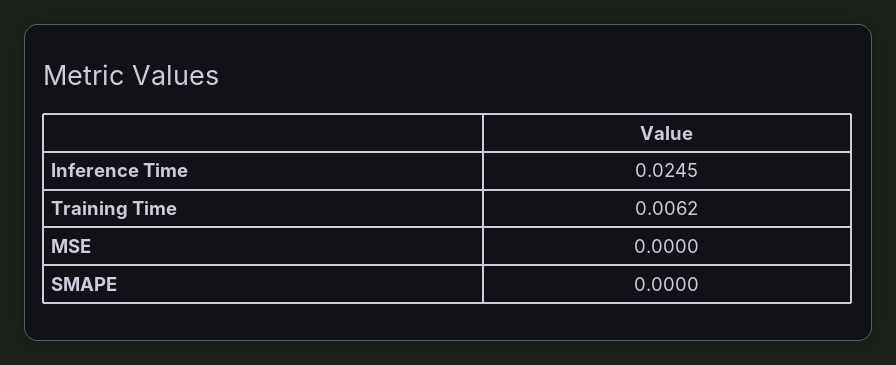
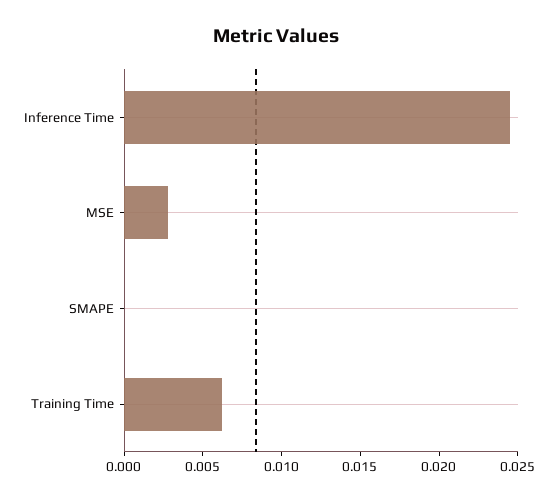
  {
    "Inference Time": 0.0245,
    "Training Time": 0.0062,
-   "MSE": 0,
+   "MSE": 0.003,
    "SMAPE": 0
  }

